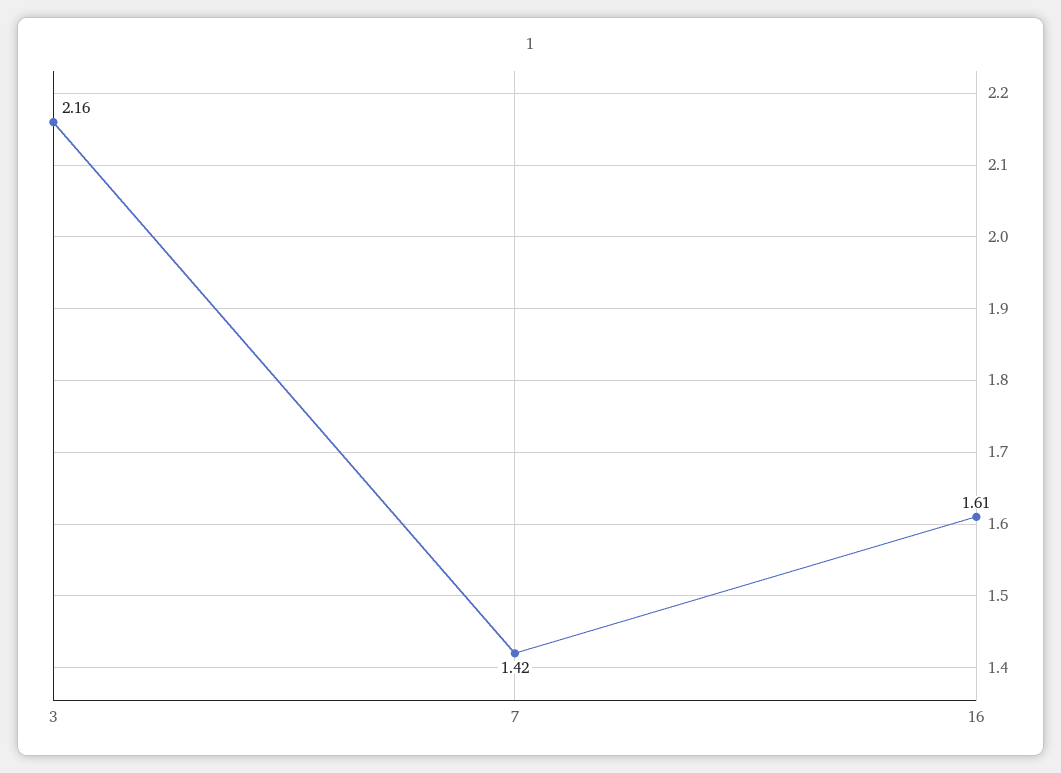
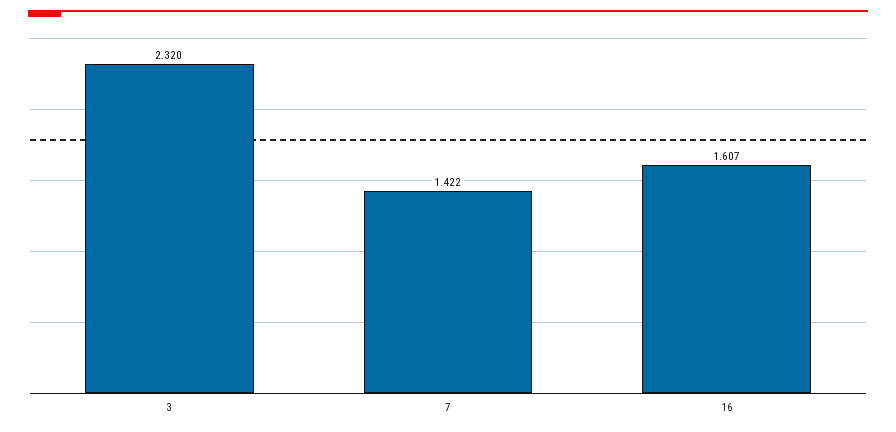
  {
-   "3": 2.16,
+   "3": 2.32,
    "7": 1.422,
    "16": 1.607
  }

